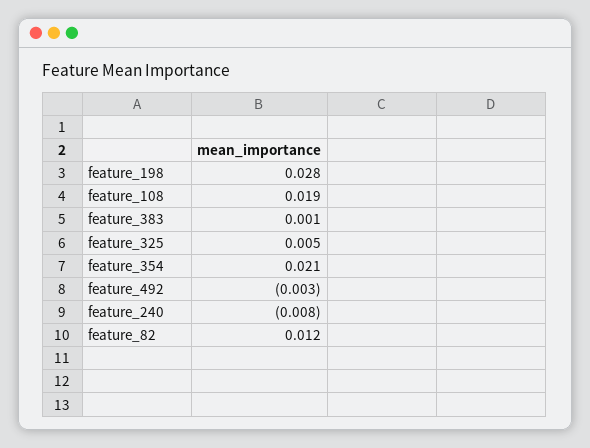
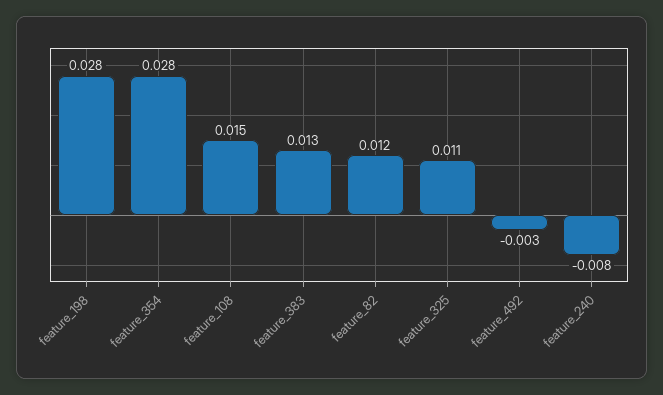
  {
    "feature_198": 0.028,
-   "feature_108": 0.019,
+   "feature_108": 0.015,
-   "feature_383": 0.001,
+   "feature_383": 0.013,
-   "feature_325": 0.005,
+   "feature_325": 0.011,
-   "feature_354": 0.021,
+   "feature_354": 0.028,
    "feature_492": -0.003,
    "feature_240": -0.008,
    "feature_82": 0.012
  }

